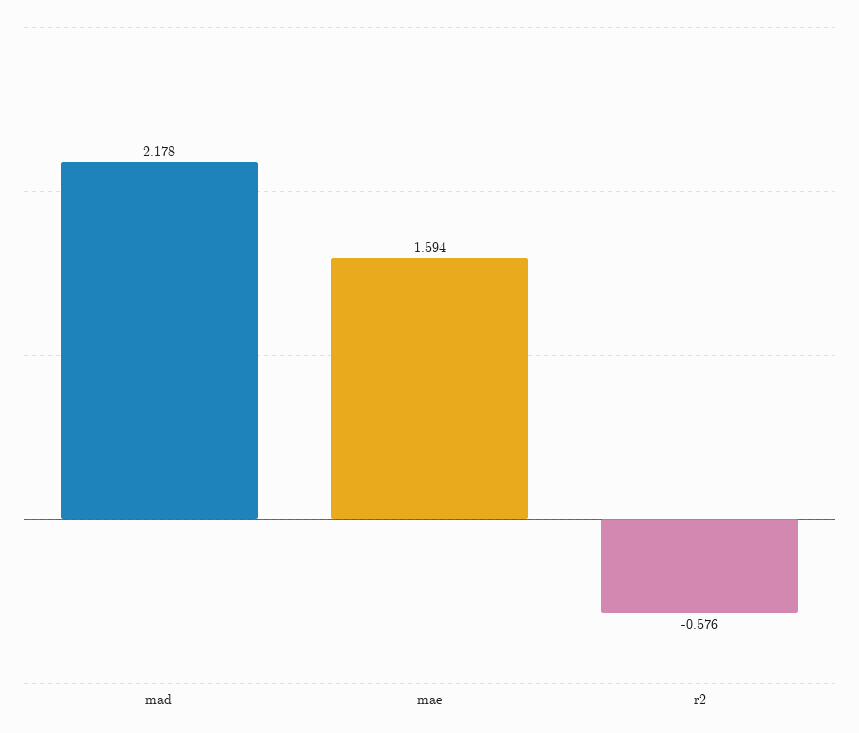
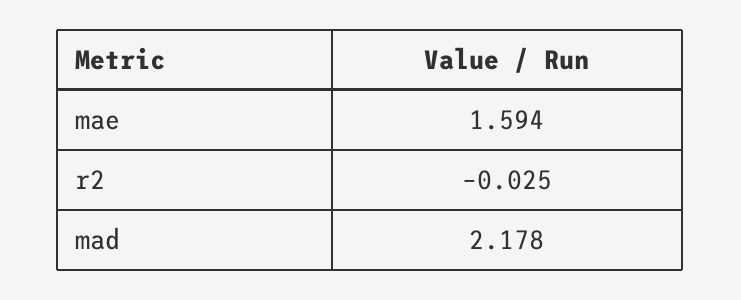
  {
    "mad": 2.178,
    "mae": 1.594,
-   "r2": -0.576
+   "r2": -0.025
  }

